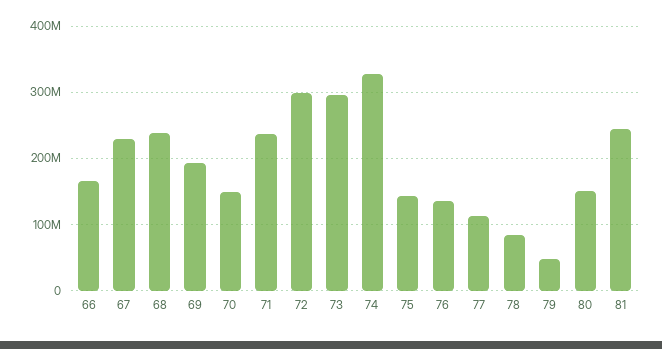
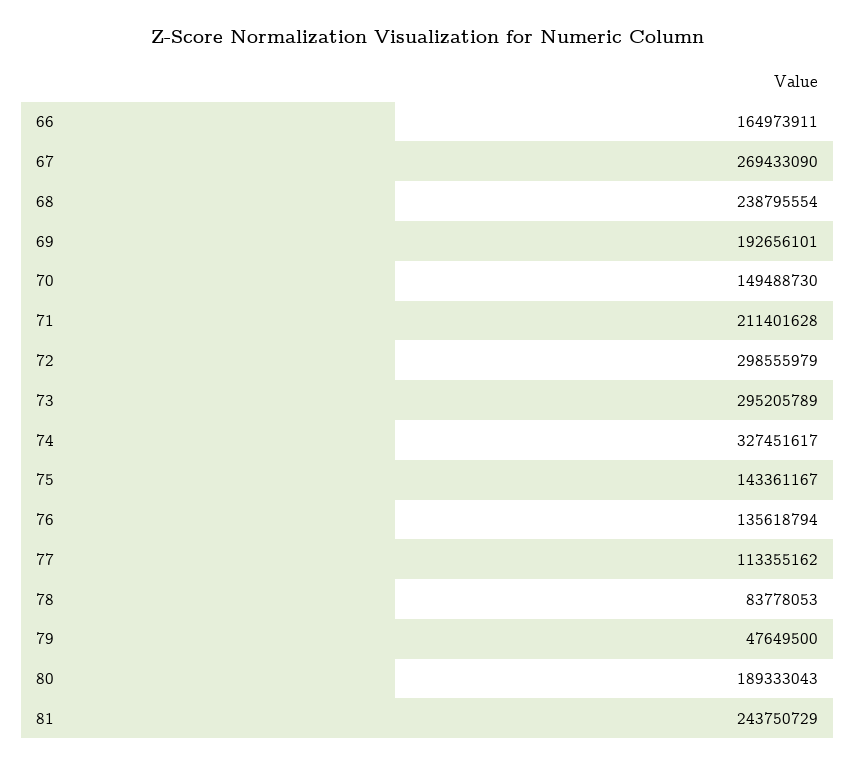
  {
    "66": 164973911,
-   "67": 230000000,
+   "67": 269433090,
    "68": 238795554,
    "69": 192656101,
    "70": 149488730,
-   "71": 240000000,
+   "71": 211401628,
    "72": 298555979,
    "73": 295205789,
    "74": 327451617,
    "75": 143361167,
    "76": 135618794,
    "77": 113355162,
    "78": 83778053,
    "79": 47649500,
-   "80": 150000000,
+   "80": 189333043,
    "81": 243750729
  }

